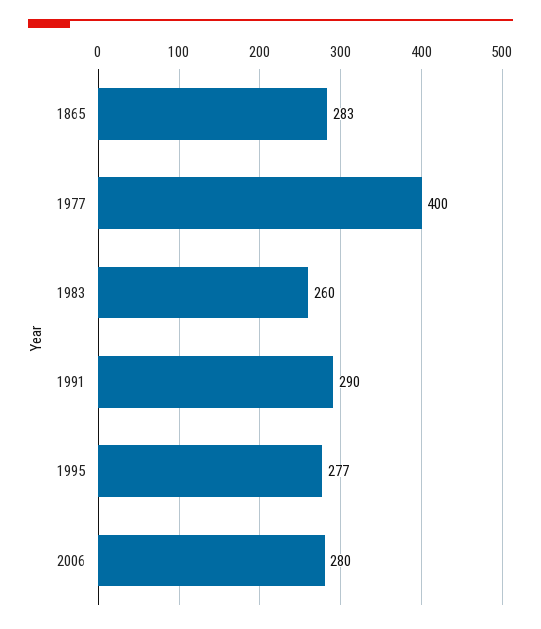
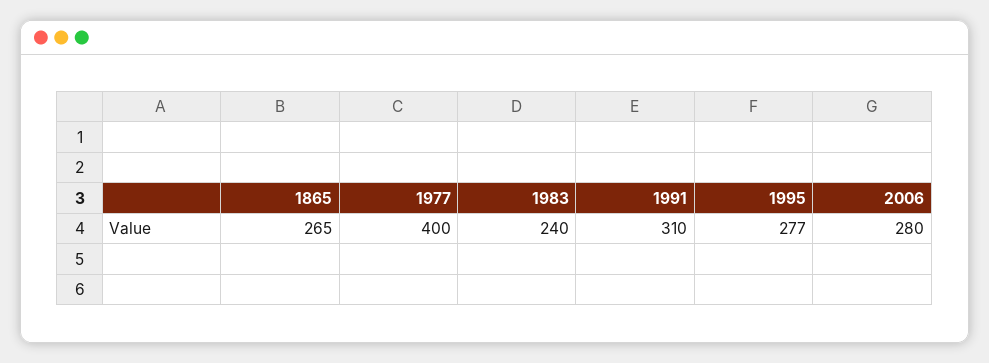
  {
-   "1865": 283,
+   "1865": 265,
    "1977": 400,
-   "1983": 260,
+   "1983": 240,
-   "1991": 290,
+   "1991": 310,
    "1995": 277,
    "2006": 280
  }

